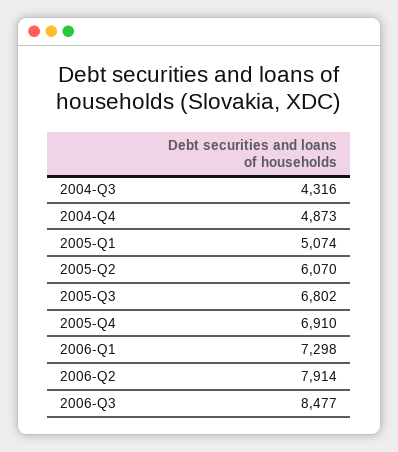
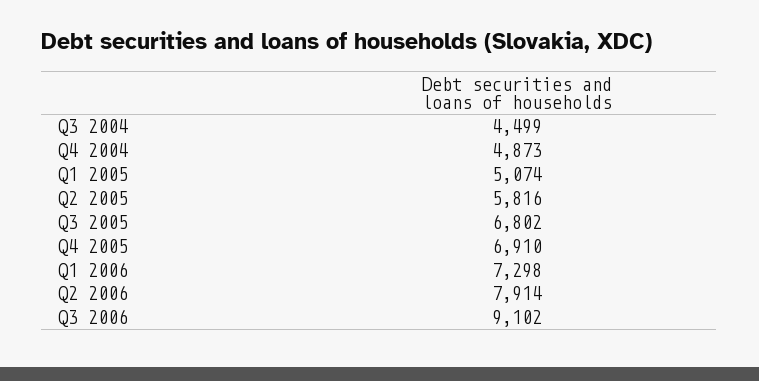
  {
-   "2004-Q3": 4316,
+   "2004-Q3": 4499,
    "2004-Q4": 4873,
    "2005-Q1": 5074,
-   "2005-Q2": 6070,
+   "2005-Q2": 5816,
    "2005-Q3": 6802,
    "2005-Q4": 6910,
    "2006-Q1": 7298,
    "2006-Q2": 7914,
-   "2006-Q3": 8477
+   "2006-Q3": 9102
  }

